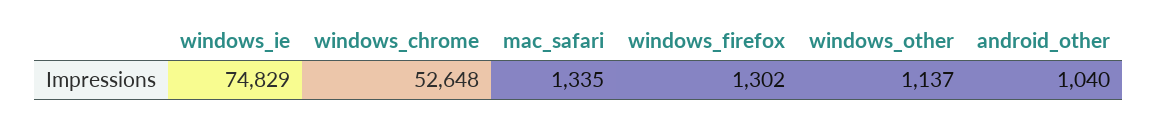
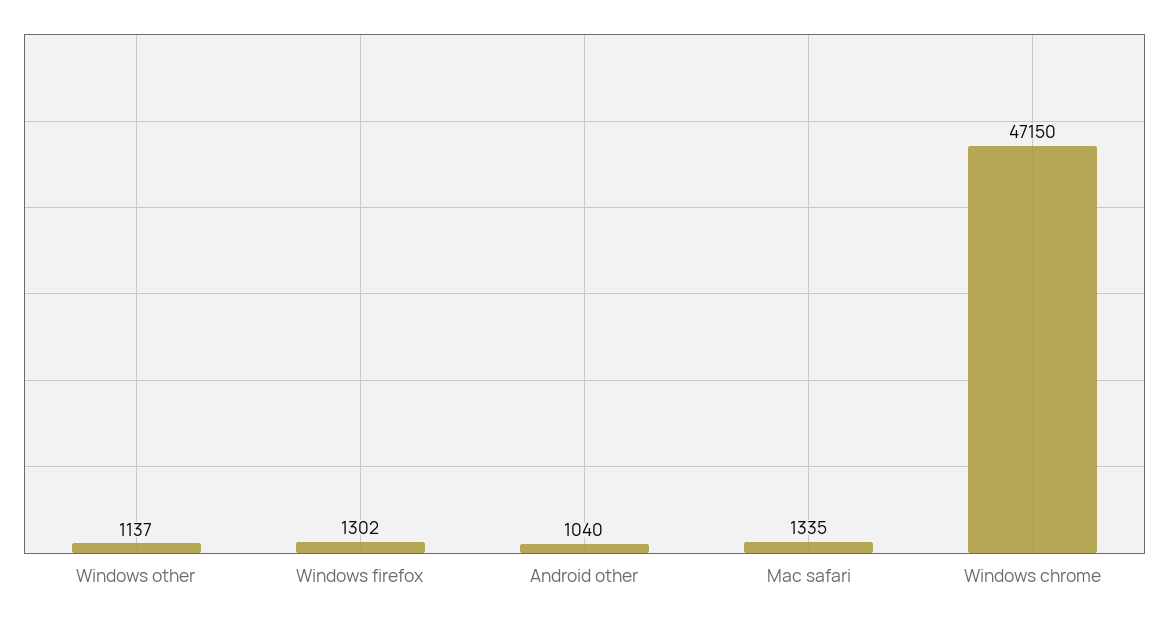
  {
-   "windows_ie": 74829,
-   "windows_chrome": 52648,
+   "windows_chrome": 47150,
    "mac_safari": 1335,
    "windows_firefox": 1302,
    "windows_other": 1137,
    "android_other": 1040
  }

